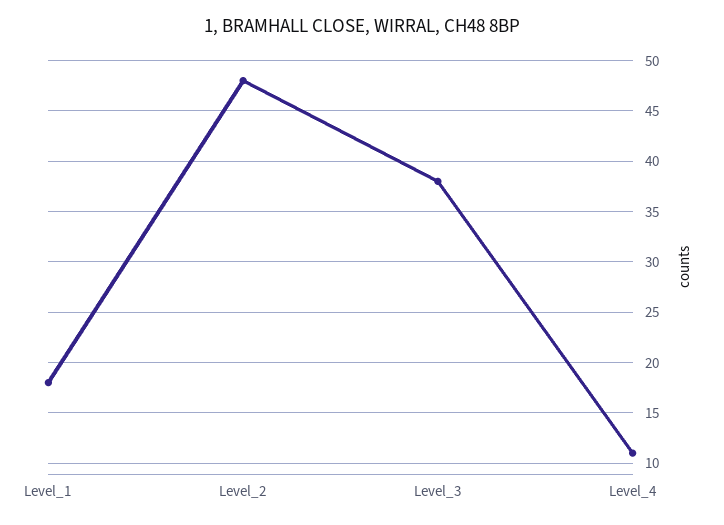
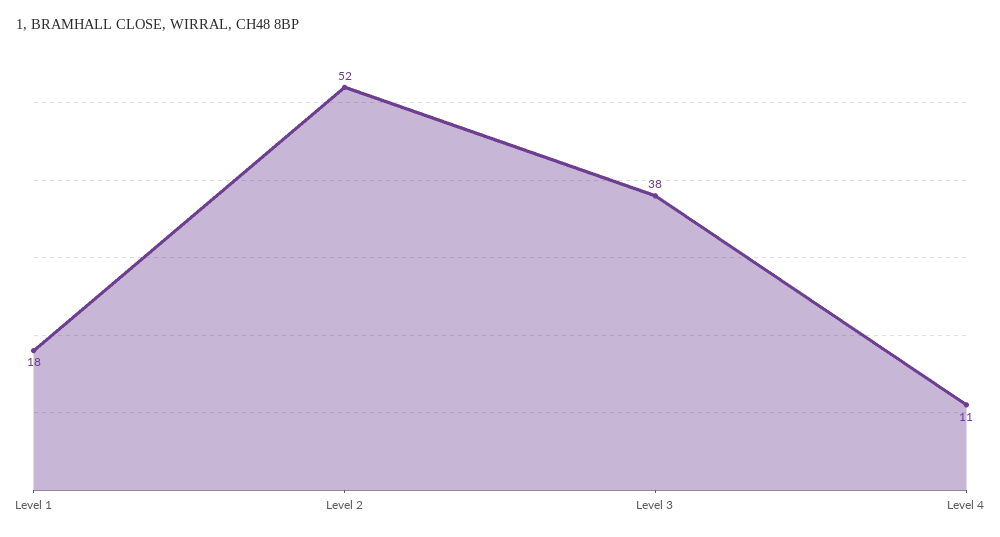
  {
    "Level_1": 18,
-   "Level_2": 48,
+   "Level_2": 52,
    "Level_3": 38,
    "Level_4": 11
  }

